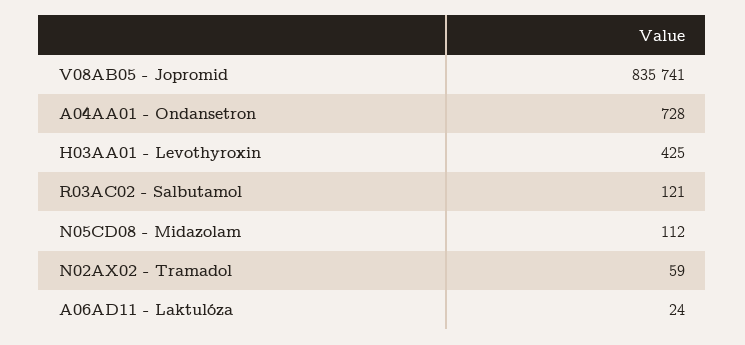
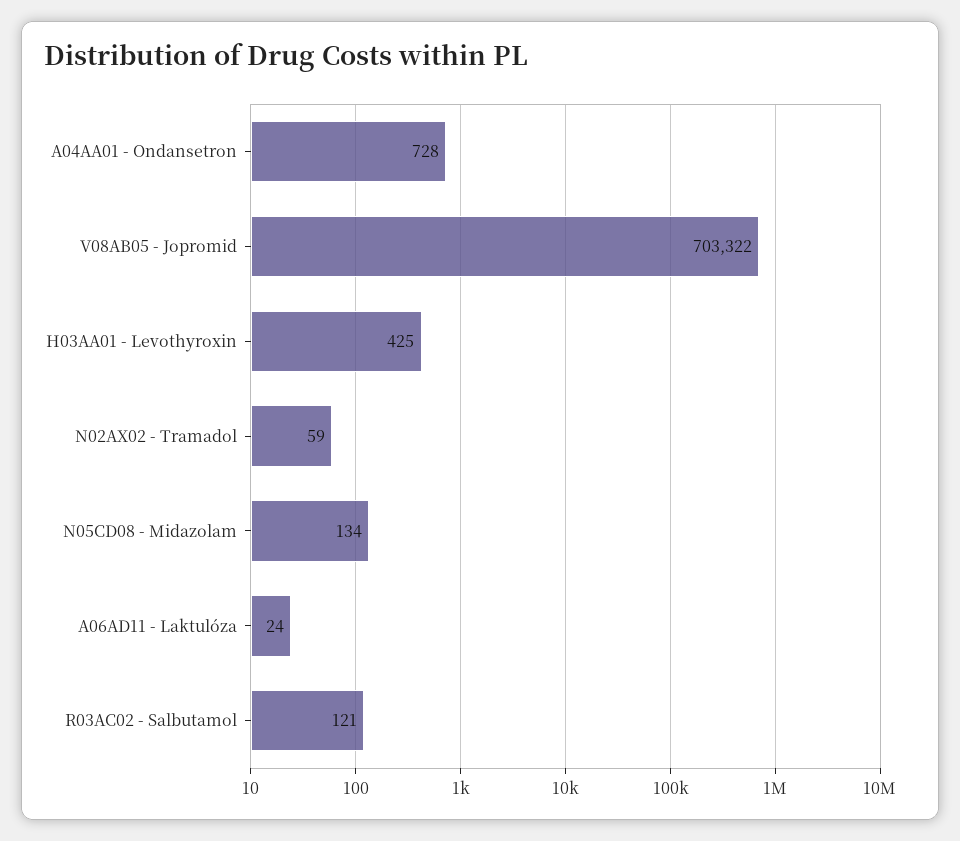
  {
-   "V08AB05 - Jopromid": 835741,
+   "V08AB05 - Jopromid": 703322,
    "A04AA01 - Ondansetron": 728,
    "H03AA01 - Levothyroxin": 425,
    "R03AC02 - Salbutamol": 121,
-   "N05CD08 - Midazolam": 112,
+   "N05CD08 - Midazolam": 134,
    "N02AX02 - Tramadol": 59,
    "A06AD11 - Laktulóza": 24
  }

